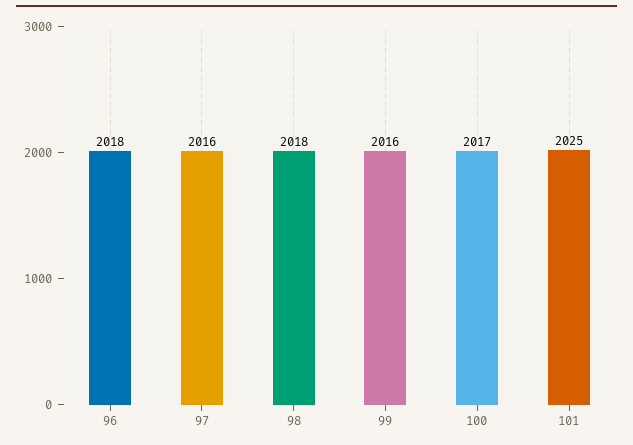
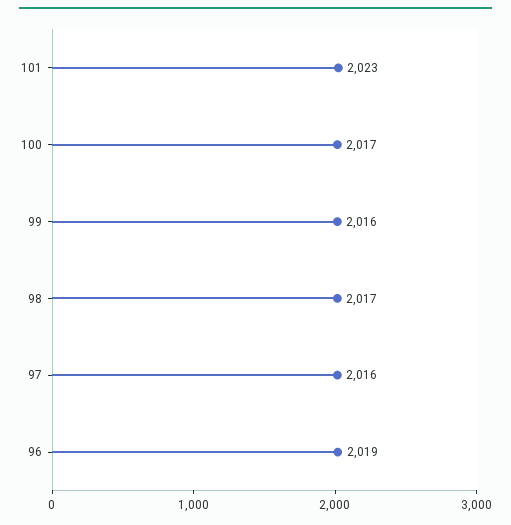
  {
-   "96": 2018,
+   "96": 2019,
    "97": 2016,
-   "98": 2018,
+   "98": 2017,
    "99": 2016,
    "100": 2017,
-   "101": 2025
+   "101": 2023
  }

